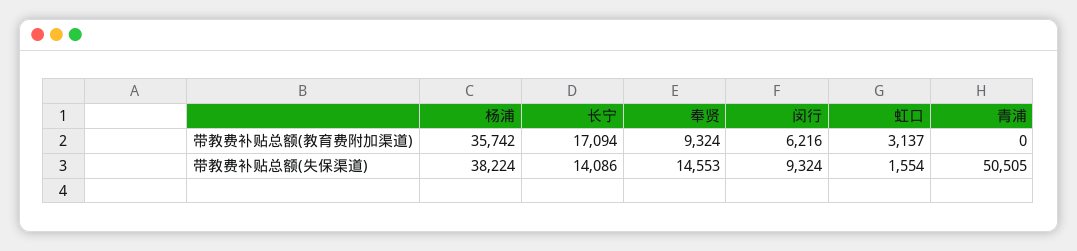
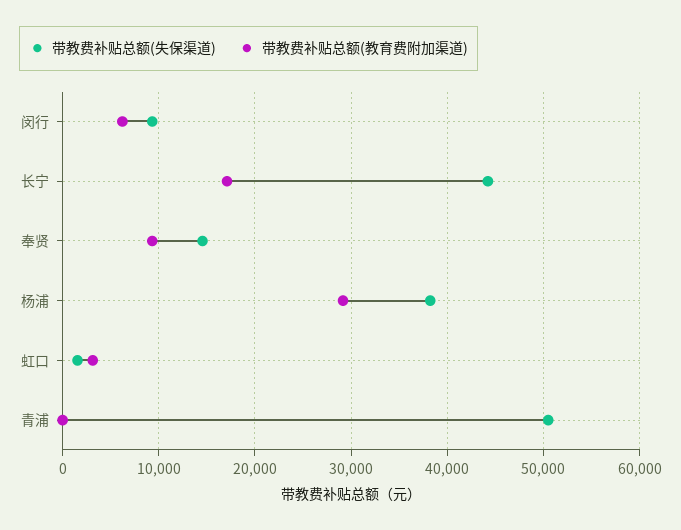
  {
    "带教费补贴总额(教育费附加渠道)": {
-     "杨浦": 35742,
+     "杨浦": 29000,
      "长宁": 17094,
      "奉贤": 9324,
      "闵行": 6216,
      "虹口": 3137,
      "青浦": 0
    },
    "带教费补贴总额(失保渠道)": {
      "杨浦": 38224,
-     "长宁": 14086,
+     "长宁": 44000,
      "奉贤": 14553,
      "闵行": 9324,
      "虹口": 1554,
      "青浦": 50505
    }
  }

